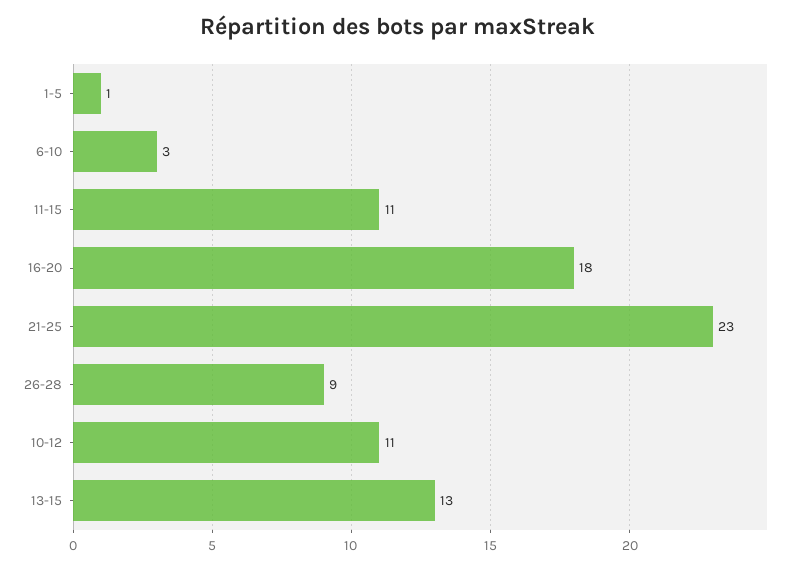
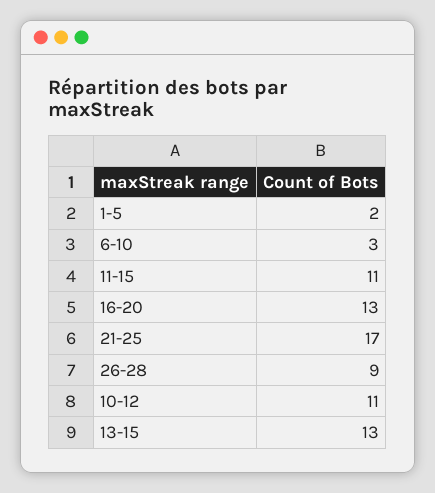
  {
-   "1-5": 1,
+   "1-5": 2,
    "6-10": 3,
    "11-15": 11,
-   "16-20": 18,
+   "16-20": 13,
-   "21-25": 23,
+   "21-25": 17,
    "26-28": 9,
    "10-12": 11,
    "13-15": 13
  }

